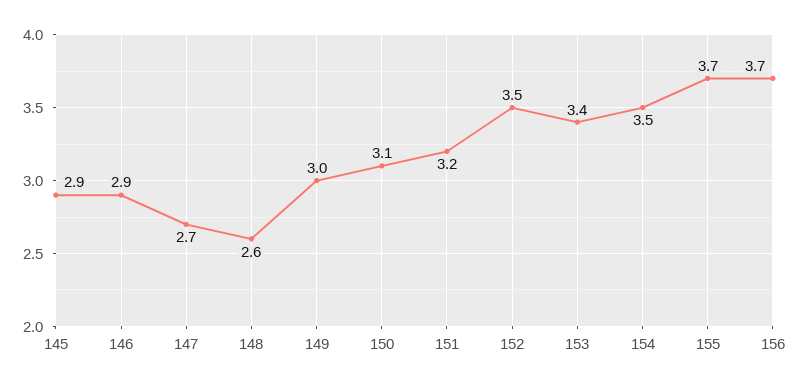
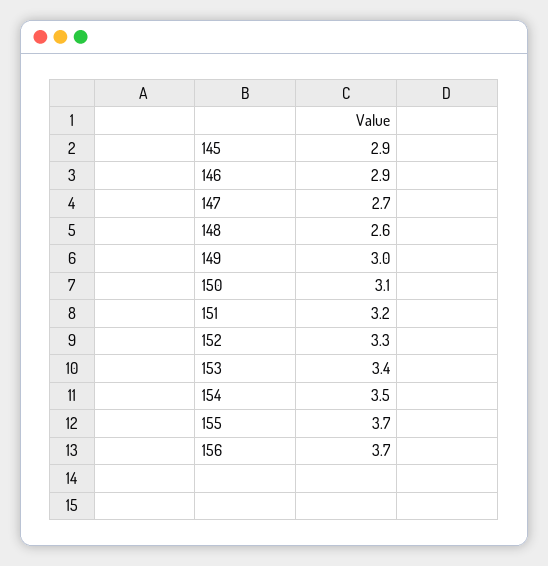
  {
    "145": 2.9,
    "146": 2.9,
    "147": 2.7,
    "148": 2.6,
    "149": 3,
    "150": 3.1,
    "151": 3.2,
-   "152": 3.5,
+   "152": 3.3,
    "153": 3.4,
    "154": 3.5,
    "155": 3.7,
    "156": 3.7
  }

